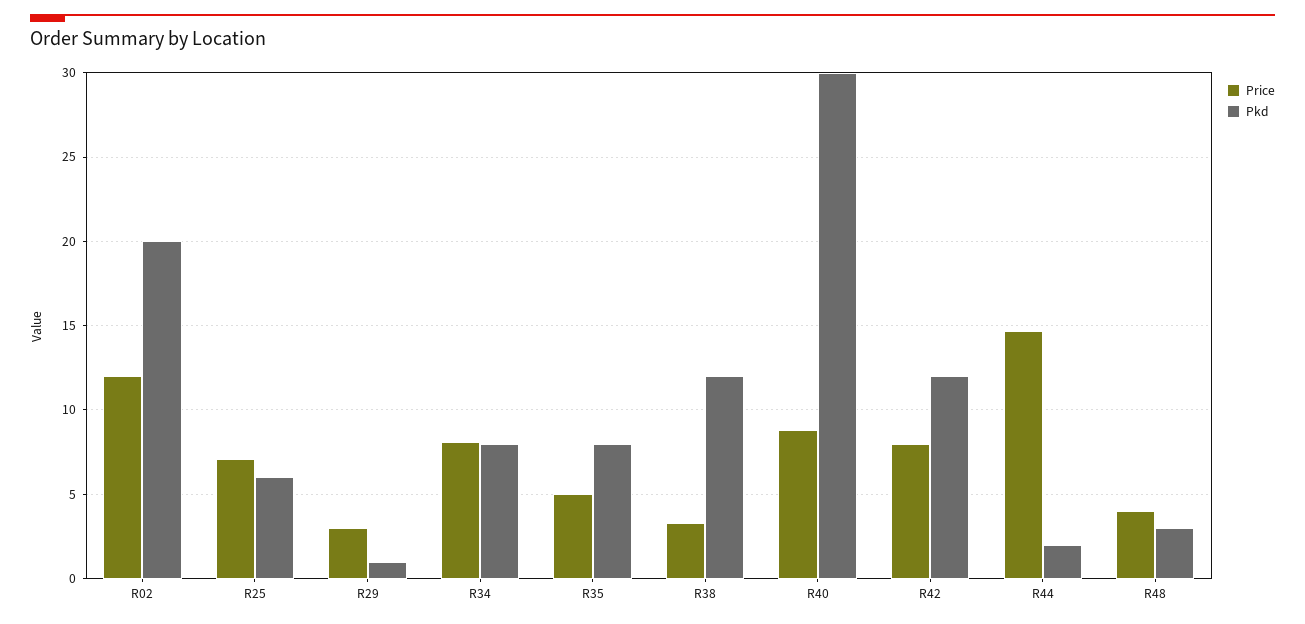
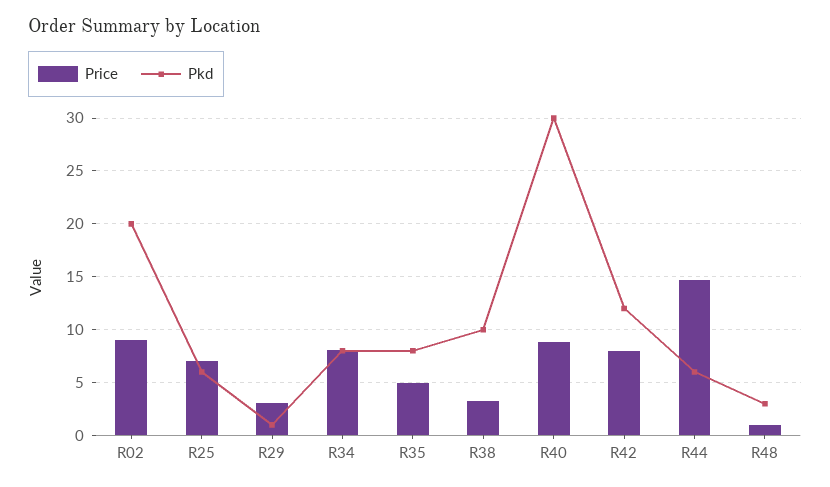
  {
    "Price": {
-     "R02": 12,
+     "R02": 9,
      "R25": 7,
      "R29": 3,
      "R34": 8,
      "R35": 5,
      "R38": 3.5,
      "R40": 9,
      "R42": 8,
      "R44": 14.5,
-     "R48": 4
+     "R48": 1
    },
    "Pkd": {
      "R02": 20,
      "R25": 6,
      "R29": 1,
      "R34": 8,
      "R35": 8,
-     "R38": 12,
+     "R38": 10,
      "R40": 30,
      "R42": 12,
-     "R44": 2,
+     "R44": 6,
      "R48": 3
    }
  }

